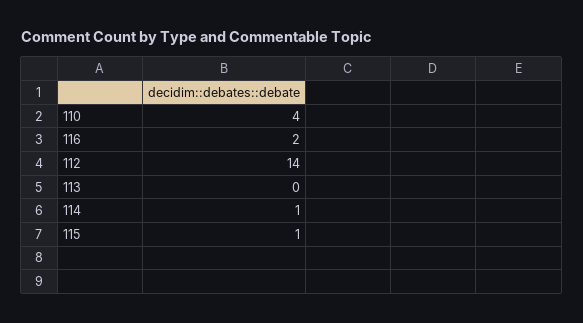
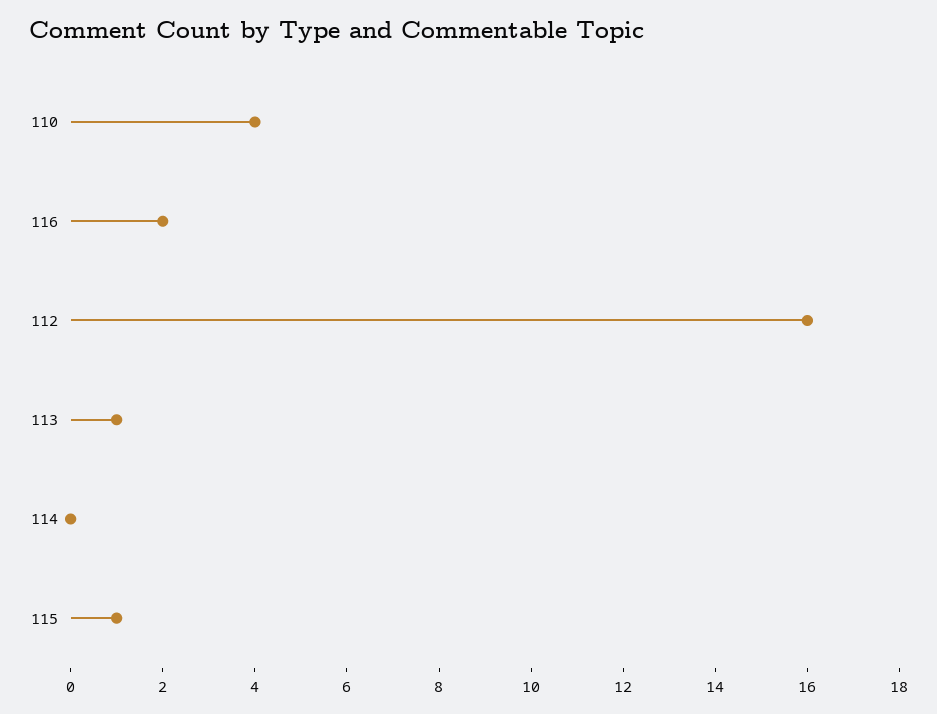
  {
    "110": 4,
    "116": 2,
-   "112": 14,
+   "112": 16,
-   "113": 0,
+   "113": 1,
-   "114": 1,
+   "114": 0,
    "115": 1
  }

